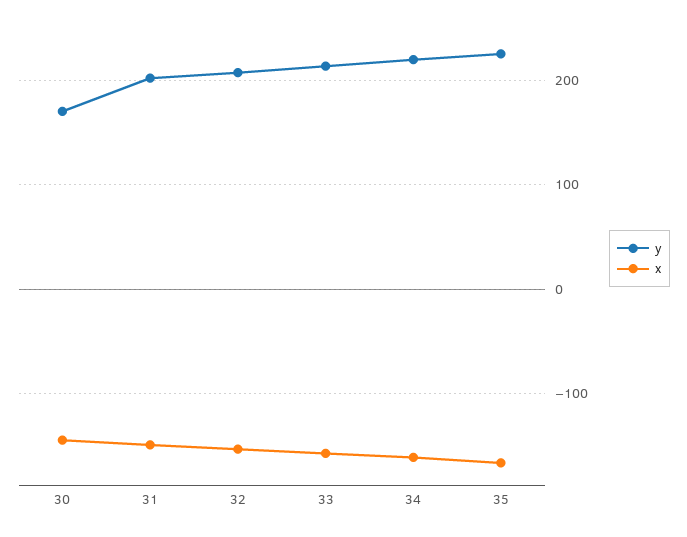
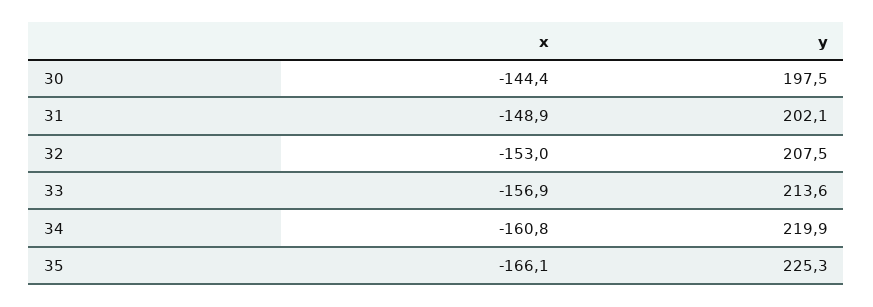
  {
    "y": {
-     "30": 170,
+     "30": 197.5,
      "31": 202.1,
      "32": 207.5,
      "33": 213.6,
      "34": 219.9,
      "35": 225.3
    },
    "x": {
      "30": -144.4,
      "31": -148.9,
      "32": -153,
      "33": -156.9,
      "34": -160.8,
      "35": -166.1
    }
  }

